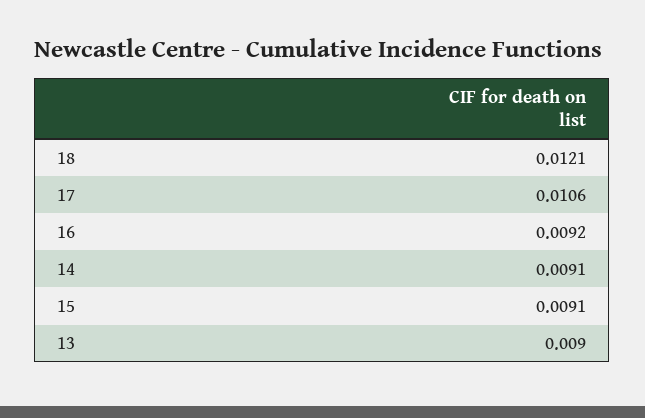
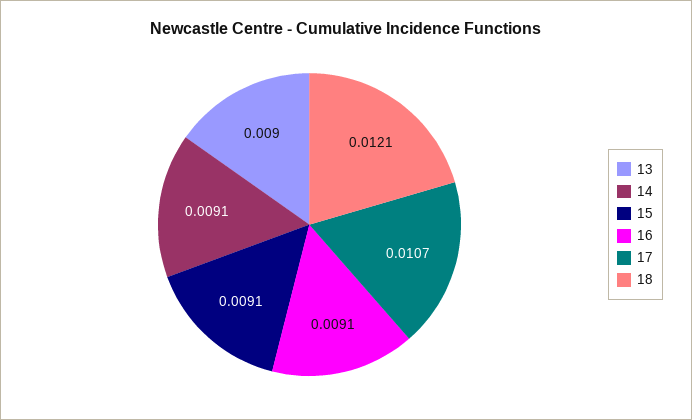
  {
    "18": 0.0121,
-   "17": 0.0106,
+   "17": 0.0107,
-   "16": 0.0092,
+   "16": 0.0091,
    "14": 0.0091,
    "15": 0.0091,
    "13": 0.009
  }

